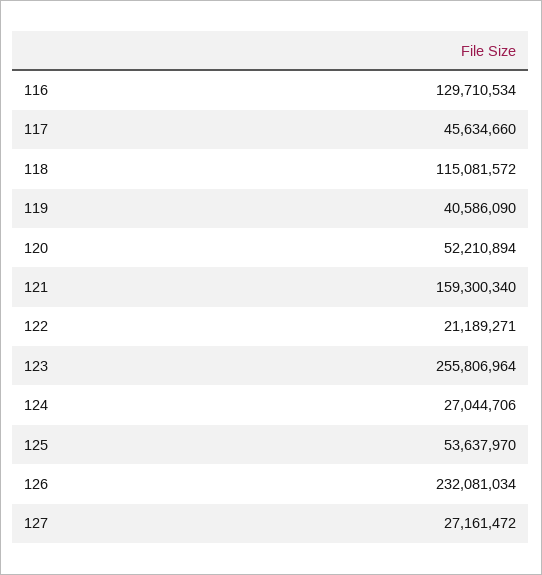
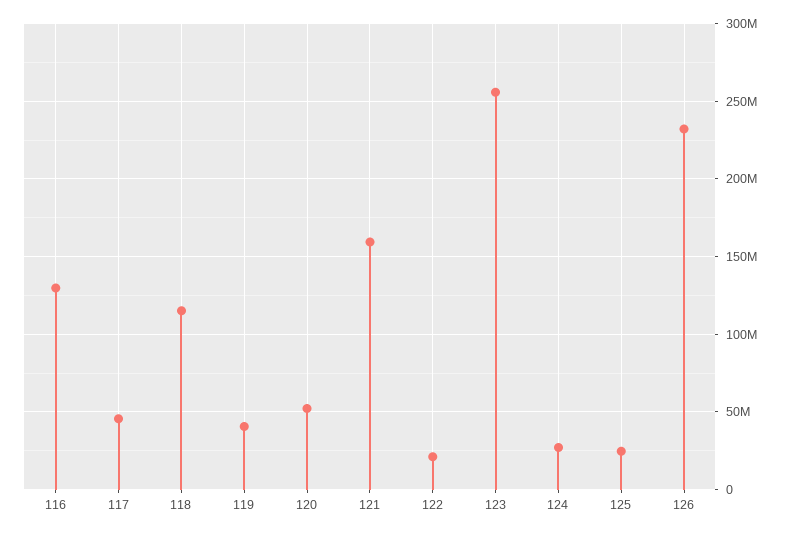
  {
    "116": 129710534,
    "117": 45634660,
    "118": 115081572,
    "119": 40586090,
    "120": 52210894,
    "121": 159300340,
    "122": 21189271,
    "123": 255806964,
    "124": 27044706,
-   "125": 53637970,
+   "125": 25000000,
-   "126": 232081034,
+   "126": 232081034
-   "127": 27161472
  }

